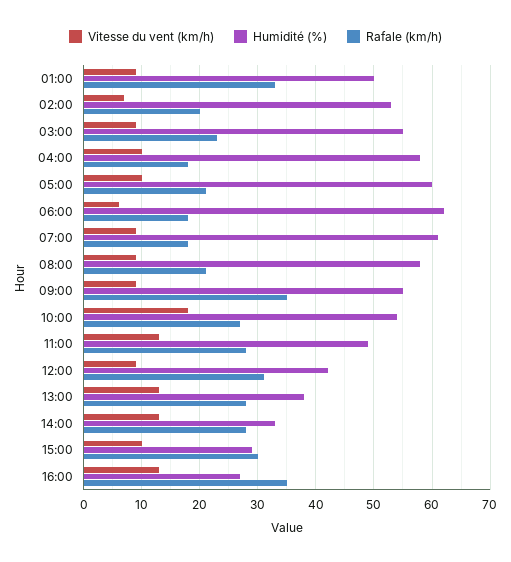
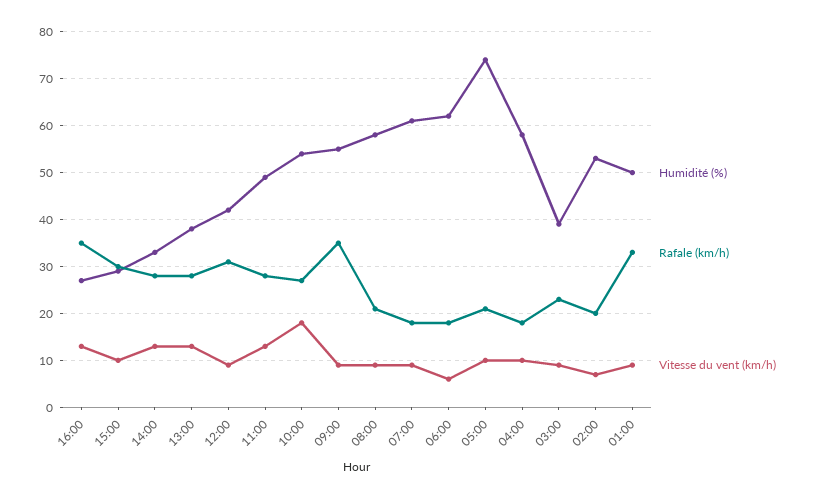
  {
    "Vitesse du vent (km/h)": {
      "01:00": 10,
      "02:00": 5,
      "03:00": 10,
      "04:00": 10,
      "05:00": 10,
      "06:00": 5,
      "07:00": 10,
      "08:00": 10,
      "09:00": 10,
      "10:00": 20,
      "11:00": 15,
      "12:00": 10,
      "13:00": 15,
      "14:00": 15,
      "15:00": 10,
      "16:00": 15
    },
    "Humidité (%)": {
      "01:00": 50,
      "02:00": 55,
-     "03:00": 55,
+     "03:00": 40,
      "04:00": 60,
-     "05:00": 60,
+     "05:00": 75,
      "06:00": 60,
      "07:00": 60,
      "08:00": 60,
      "09:00": 55,
      "10:00": 55,
      "11:00": 50,
      "12:00": 40,
      "13:00": 40,
      "14:00": 35,
      "15:00": 30,
      "16:00": 25
    },
    "Rafale (km/h)": {
      "01:00": 35,
      "02:00": 20,
      "03:00": 25,
      "04:00": 20,
      "05:00": 20,
      "06:00": 20,
      "07:00": 20,
      "08:00": 20,
      "09:00": 35,
      "10:00": 25,
      "11:00": 30,
      "12:00": 30,
      "13:00": 30,
      "14:00": 30,
      "15:00": 30,
      "16:00": 35
    }
  }

